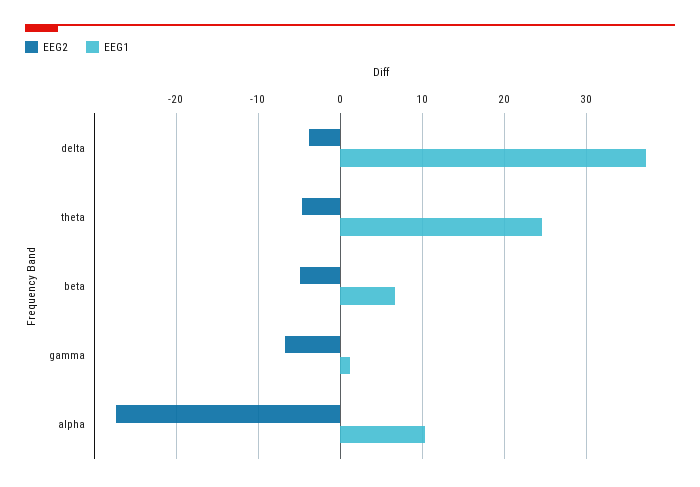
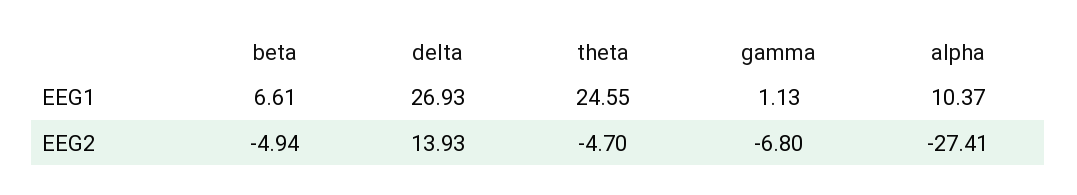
  {
    "EEG2": {
-     "delta": -4,
+     "delta": 13.93,
      "theta": -4.7,
      "beta": -4.94,
      "gamma": -6.8,
      "alpha": -27.41
    },
    "EEG1": {
-     "delta": 37,
+     "delta": 26.93,
      "theta": 24.55,
      "beta": 6.61,
      "gamma": 1.13,
      "alpha": 10.37
    }
  }

